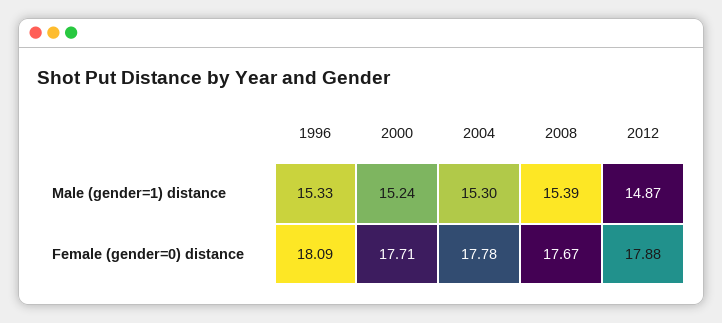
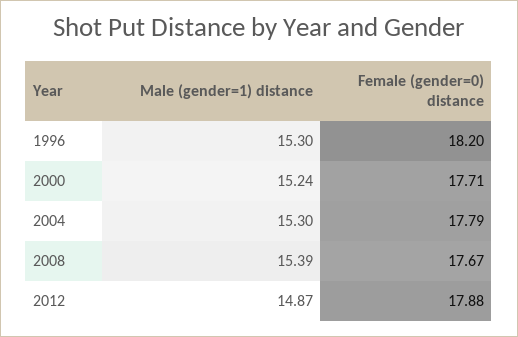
  {
    "1996": {
-     "Male (gender=1) distance": 15.33,
+     "Male (gender=1) distance": 15.3,
-     "Female (gender=0) distance": 18.09
+     "Female (gender=0) distance": 18.2
    },
    "2000": {
      "Male (gender=1) distance": 15.24,
      "Female (gender=0) distance": 17.71
    },
    "2004": {
      "Male (gender=1) distance": 15.3,
-     "Female (gender=0) distance": 17.78
+     "Female (gender=0) distance": 17.79
    },
    "2008": {
      "Male (gender=1) distance": 15.39,
      "Female (gender=0) distance": 17.67
    },
    "2012": {
      "Male (gender=1) distance": 14.87,
      "Female (gender=0) distance": 17.88
    }
  }

